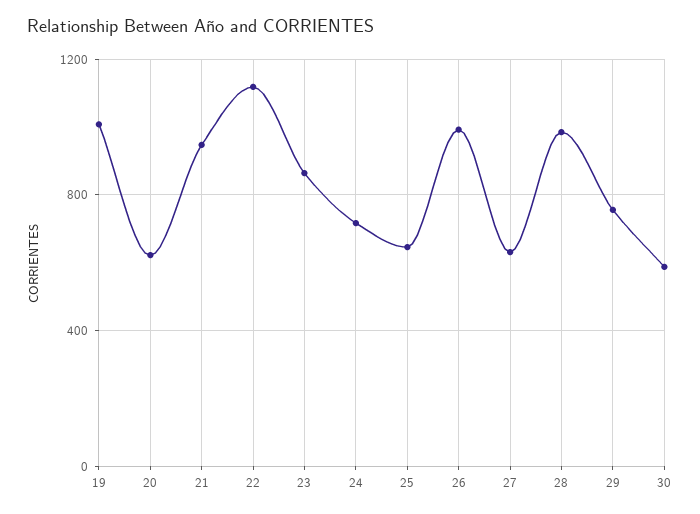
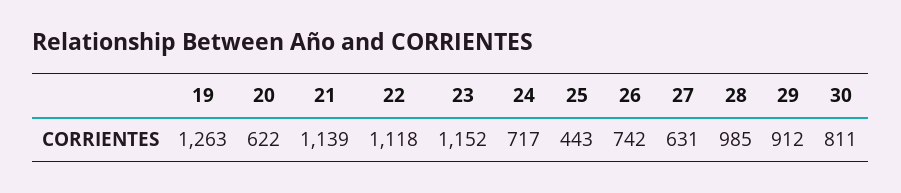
  {
-   "19": 1000,
+   "19": 1263,
    "20": 622,
-   "21": 950,
+   "21": 1139,
    "22": 1118,
-   "23": 850,
+   "23": 1152,
    "24": 717,
-   "25": 650,
+   "25": 443,
-   "26": 1000,
+   "26": 742,
    "27": 631,
    "28": 985,
-   "29": 750,
+   "29": 912,
-   "30": 600
+   "30": 811
  }

